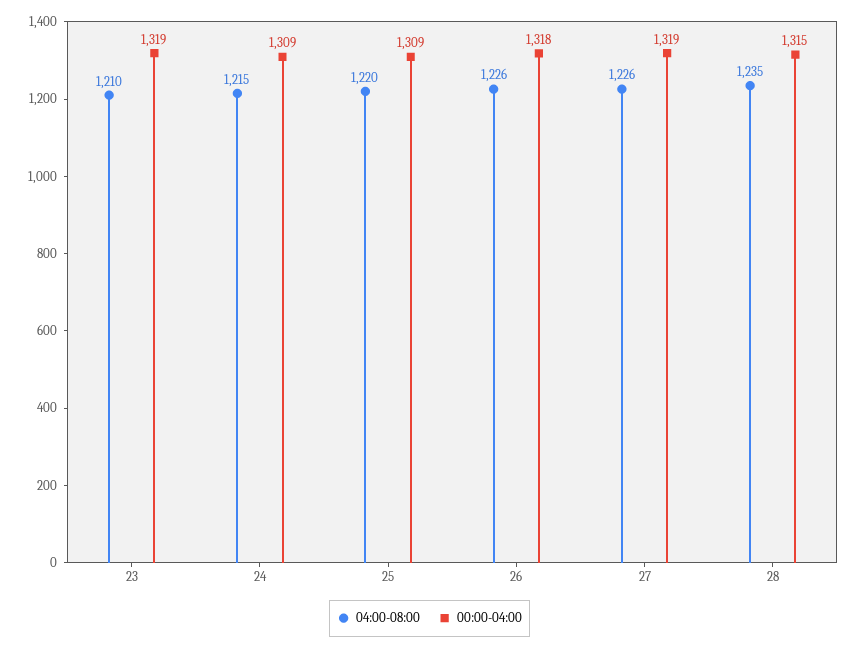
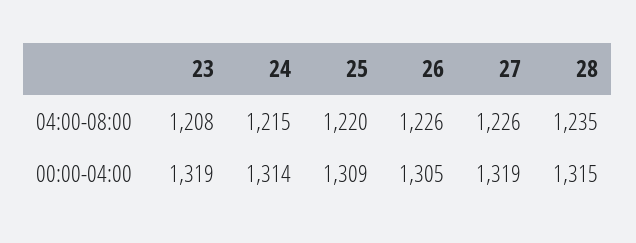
  {
    "04:00-08:00": {
-     "23": 1210,
+     "23": 1208,
      "24": 1215,
      "25": 1220,
      "26": 1226,
      "27": 1226,
      "28": 1235
    },
    "00:00-04:00": {
      "23": 1319,
-     "24": 1309,
+     "24": 1314,
      "25": 1309,
-     "26": 1318,
+     "26": 1305,
      "27": 1319,
      "28": 1315
    }
  }

